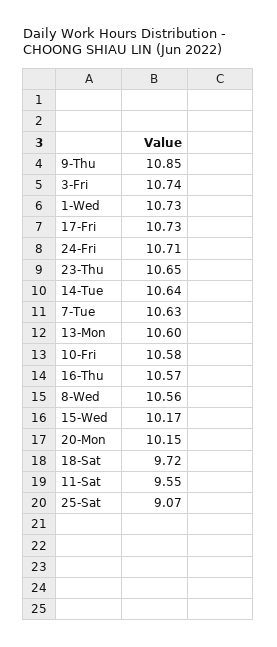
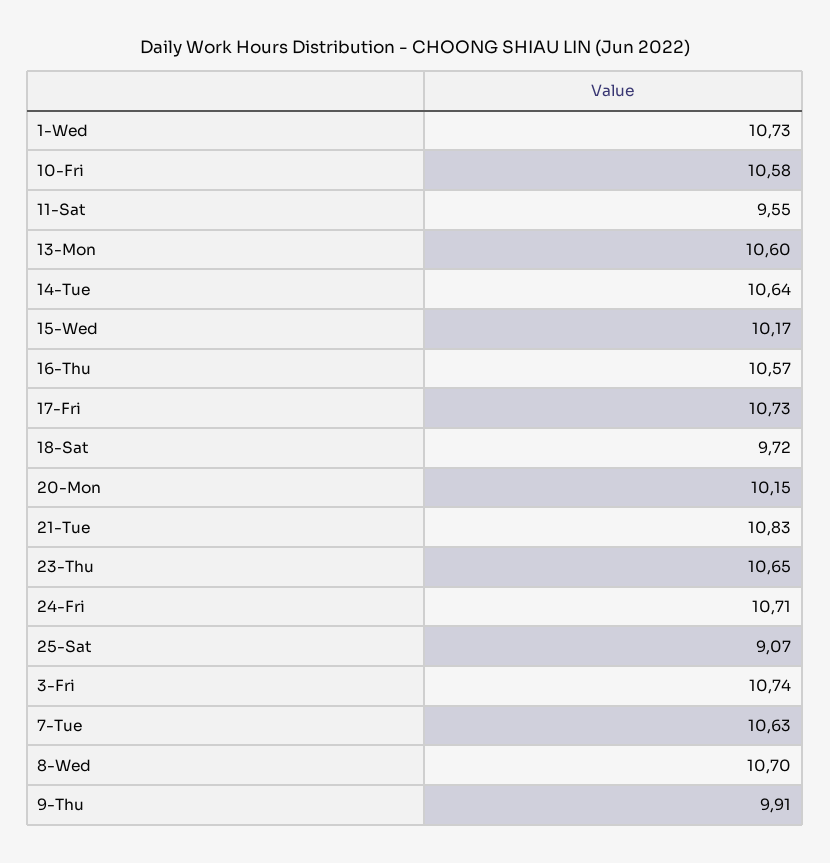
  {
-   "9-Thu": 10.85,
+   "9-Thu": 9.91,
    "3-Fri": 10.74,
    "1-Wed": 10.73,
    "17-Fri": 10.73,
    "24-Fri": 10.71,
    "23-Thu": 10.65,
    "14-Tue": 10.64,
    "7-Tue": 10.63,
    "13-Mon": 10.6,
    "10-Fri": 10.58,
    "16-Thu": 10.57,
-   "8-Wed": 10.56,
+   "8-Wed": 10.7,
    "15-Wed": 10.17,
    "20-Mon": 10.15,
    "18-Sat": 9.72,
    "11-Sat": 9.55,
-   "25-Sat": 9.07
+   "25-Sat": 9.07,
+   "21-Tue": 10.83
  }

